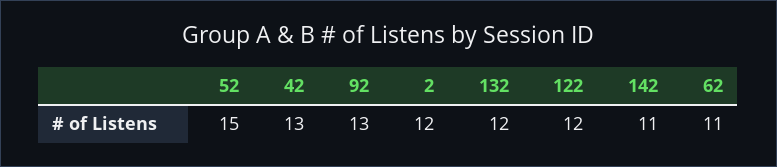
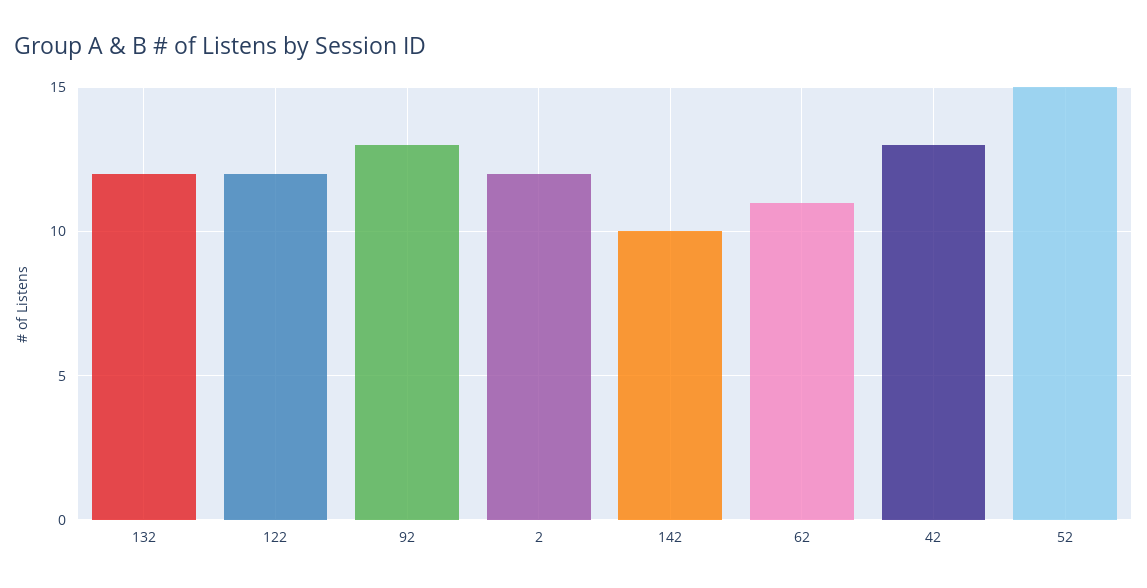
  {
    "52": 15,
    "42": 13,
    "92": 13,
    "2": 12,
    "132": 12,
    "122": 12,
-   "142": 11,
+   "142": 10,
    "62": 11
  }

